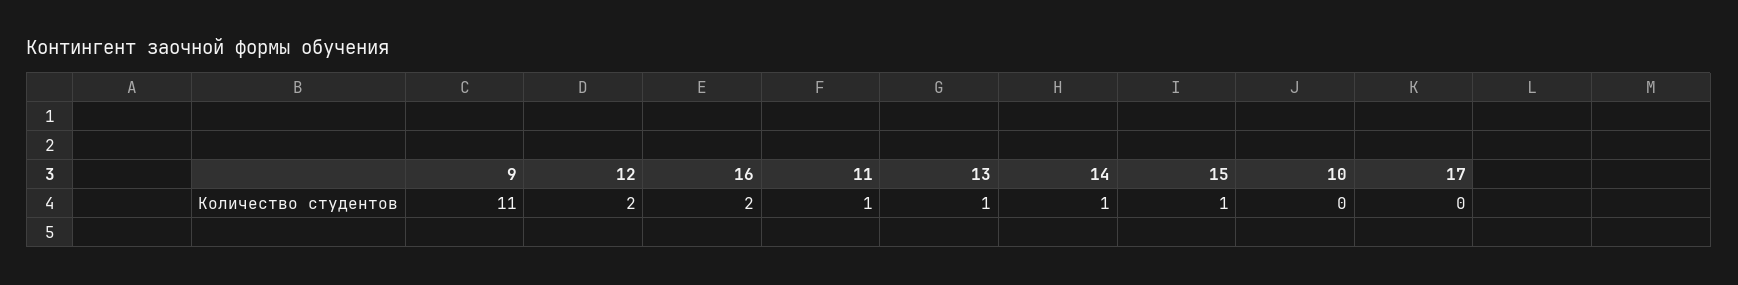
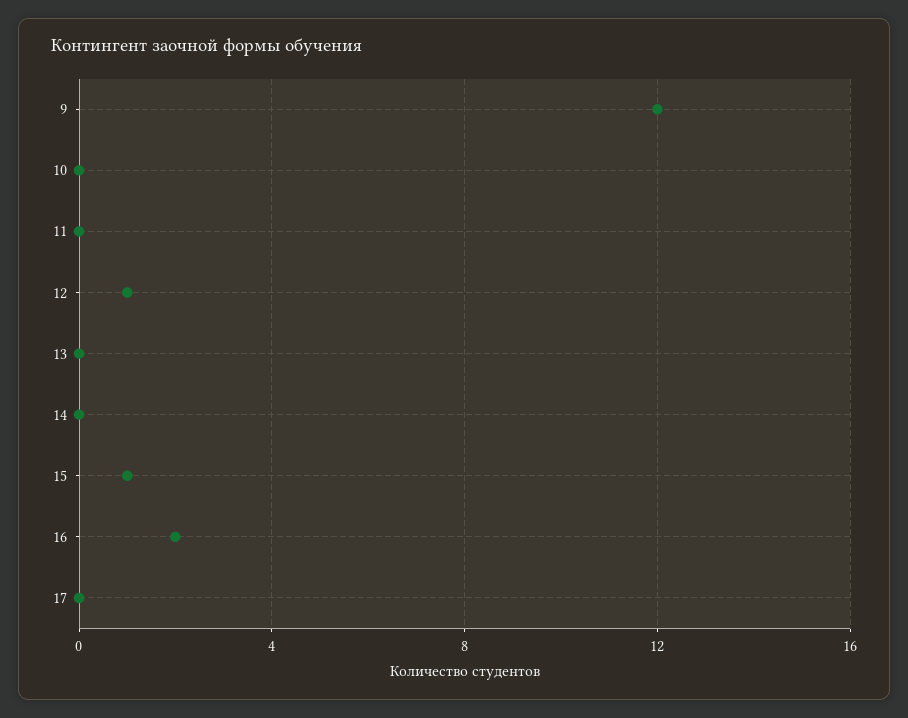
  {
-   "9": 11,
+   "9": 12,
-   "12": 2,
+   "12": 1,
    "16": 2,
-   "11": 1,
+   "11": 0,
-   "13": 1,
+   "13": 0,
-   "14": 1,
+   "14": 0,
    "15": 1,
    "10": 0,
    "17": 0
  }

